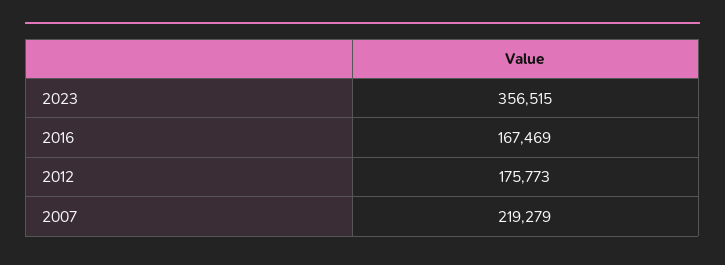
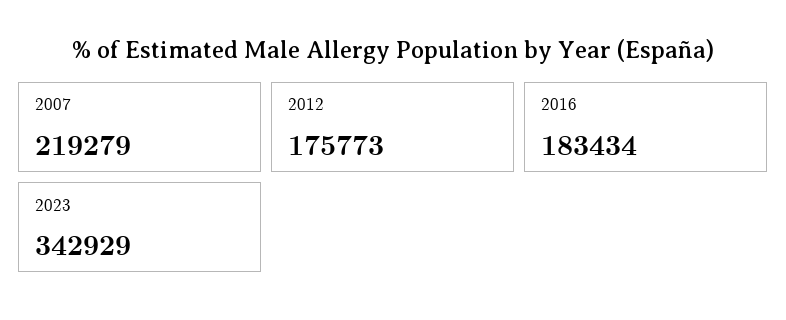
  {
-   "2023": 356515,
+   "2023": 342929,
-   "2016": 167469,
+   "2016": 183434,
    "2012": 175773,
    "2007": 219279
  }

